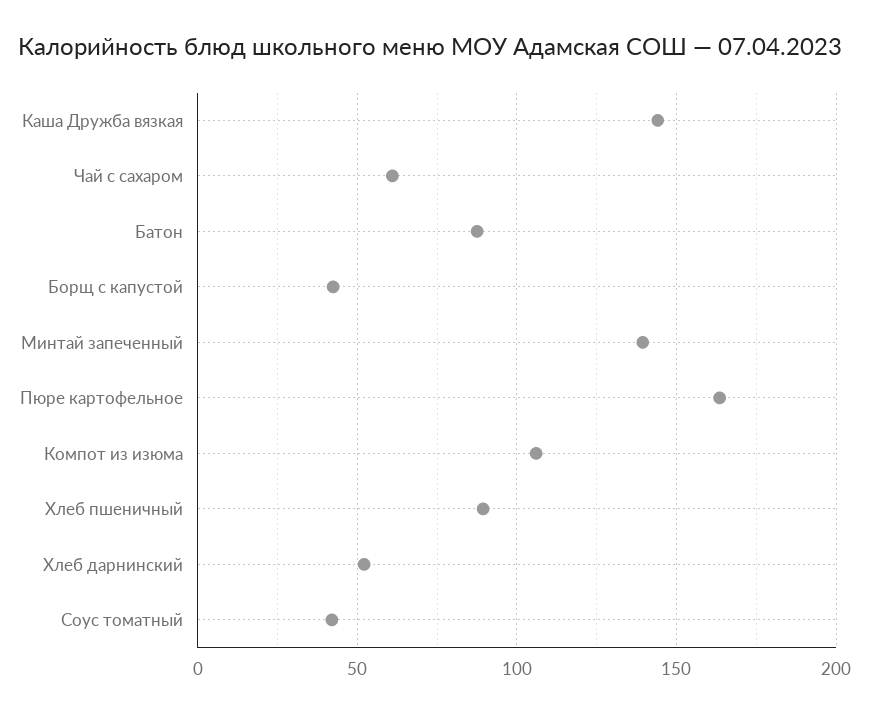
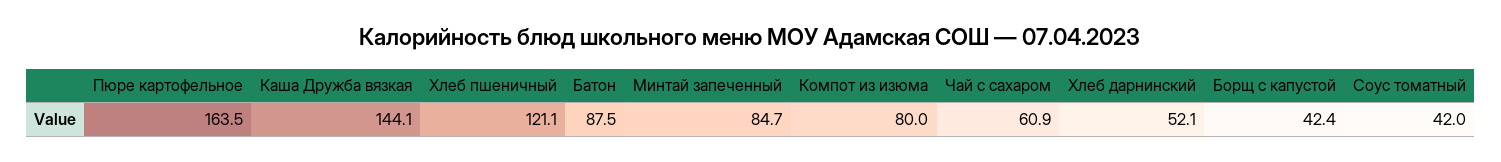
  {
    "Каша Дружба вязкая": 144.1,
    "Чай с сахаром": 60.9,
    "Батон": 87.5,
    "Борщ с капустой": 42.4,
-   "Минтай запеченный": 140,
+   "Минтай запеченный": 84.7,
    "Пюре картофельное": 163.5,
-   "Компот из изюма": 105,
+   "Компот из изюма": 80,
-   "Хлеб пшеничный": 90,
+   "Хлеб пшеничный": 121.1,
    "Хлеб дарнинский": 52.1,
    "Соус томатный": 42
  }

